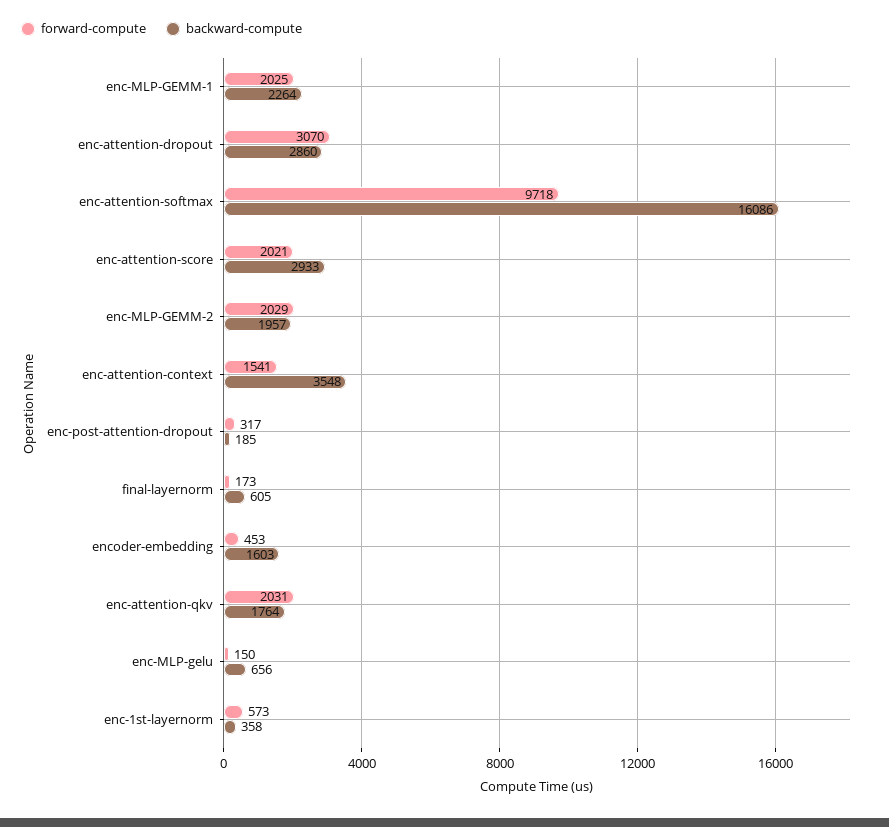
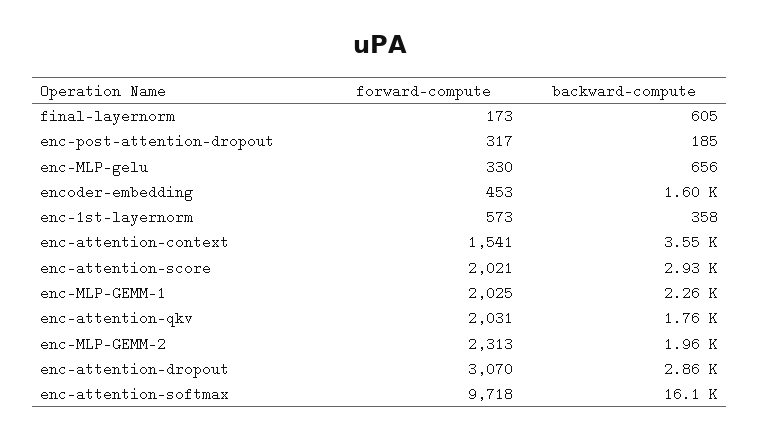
  {
    "forward-compute": {
      "enc-MLP-GEMM-1": 2025,
      "enc-attention-dropout": 3070,
      "enc-attention-softmax": 9718,
      "enc-attention-score": 2021,
-     "enc-MLP-GEMM-2": 2029,
+     "enc-MLP-GEMM-2": 2313,
      "enc-attention-context": 1541,
      "enc-post-attention-dropout": 317,
      "final-layernorm": 173,
      "encoder-embedding": 453,
      "enc-attention-qkv": 2031,
-     "enc-MLP-gelu": 150,
+     "enc-MLP-gelu": 330,
      "enc-1st-layernorm": 573
    },
    "backward-compute": {
      "enc-MLP-GEMM-1": 2264,
      "enc-attention-dropout": 2860,
      "enc-attention-softmax": 16086,
      "enc-attention-score": 2933,
      "enc-MLP-GEMM-2": 1957,
      "enc-attention-context": 3548,
      "enc-post-attention-dropout": 185,
      "final-layernorm": 605,
      "encoder-embedding": 1603,
      "enc-attention-qkv": 1764,
      "enc-MLP-gelu": 656,
      "enc-1st-layernorm": 358
    }
  }

